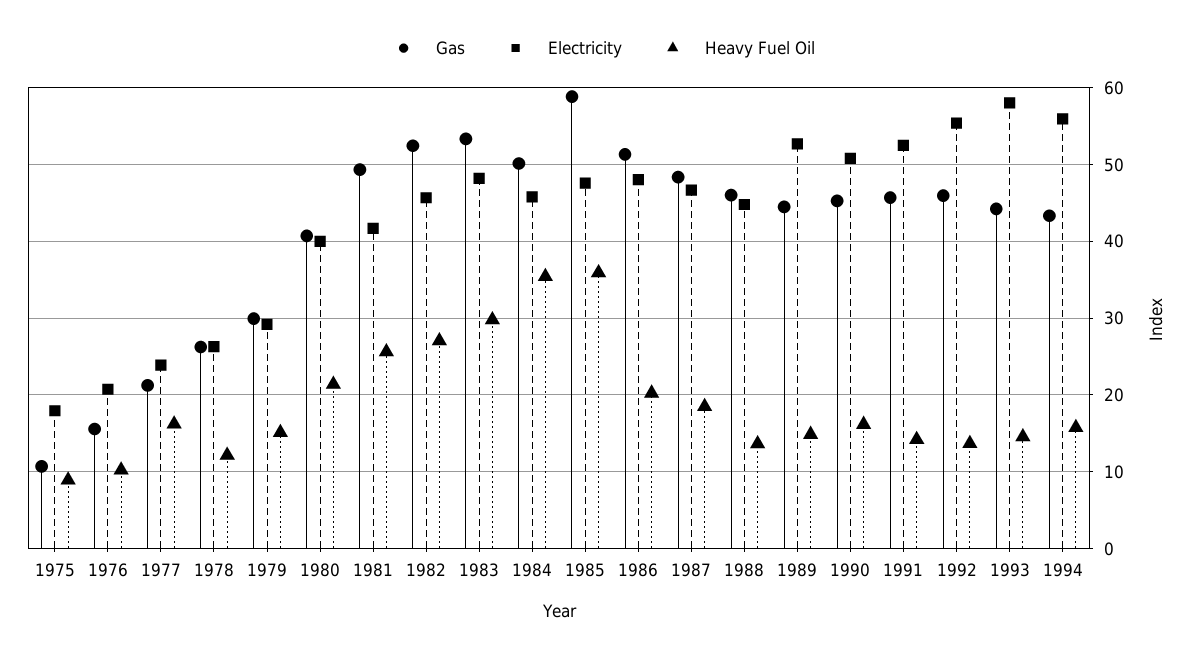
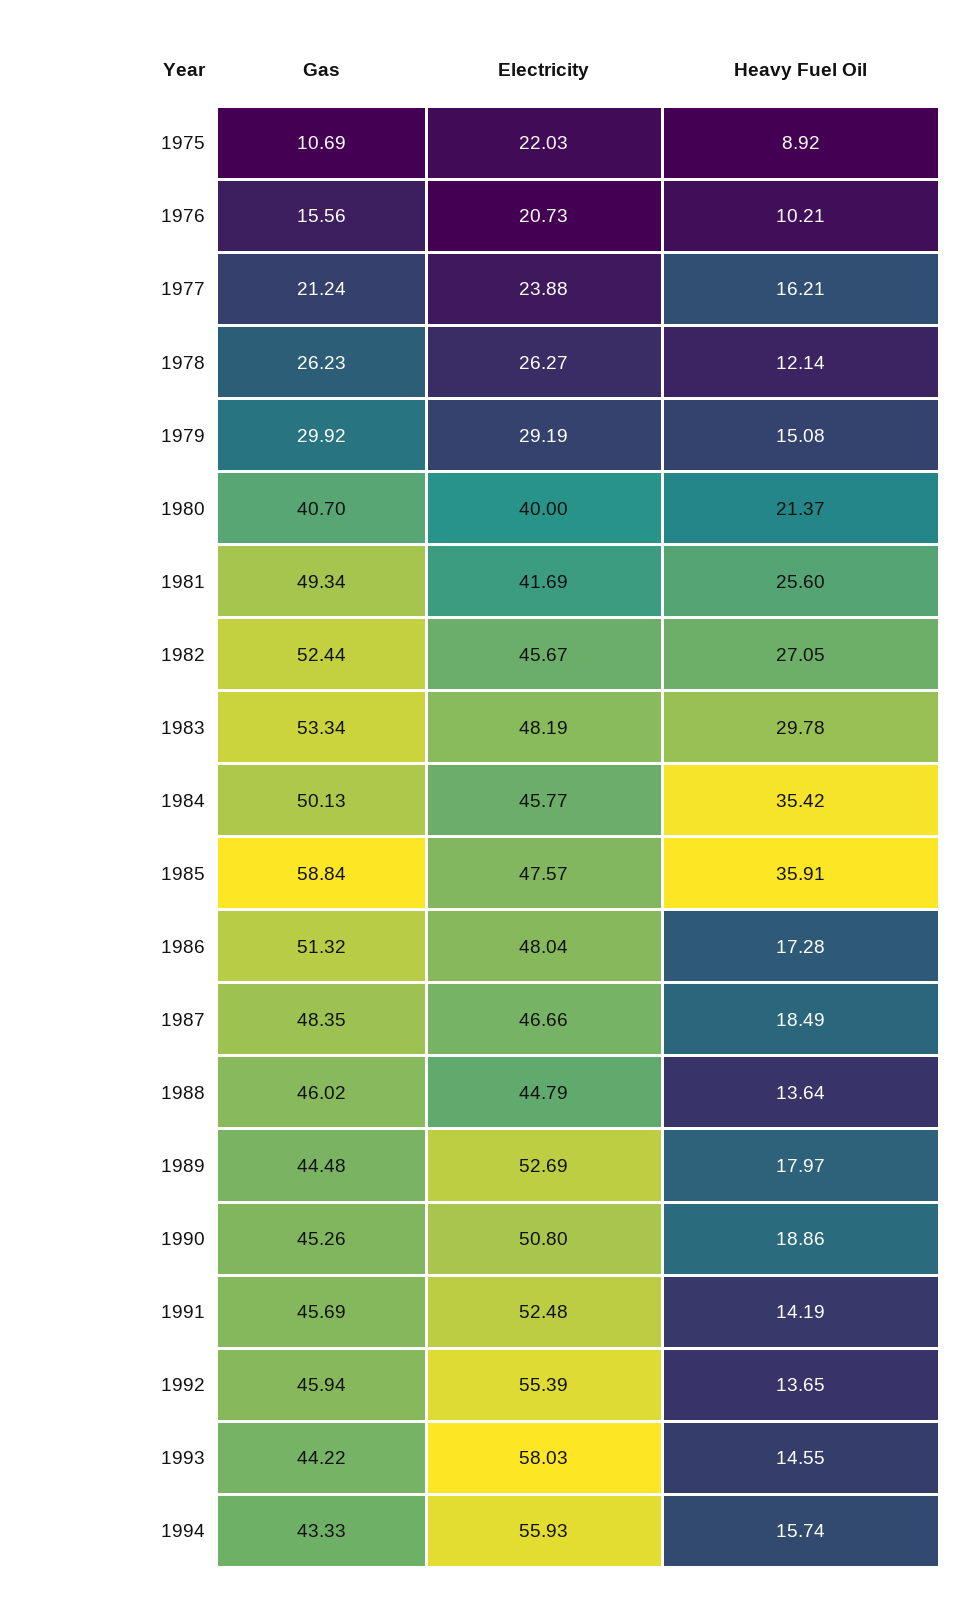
  {
    "Gas": {
      "1975": 10.69,
      "1976": 15.56,
      "1977": 21.24,
      "1978": 26.23,
      "1979": 29.92,
      "1980": 40.7,
      "1981": 49.34,
      "1982": 52.44,
      "1983": 53.34,
      "1984": 50.13,
      "1985": 58.84,
      "1986": 51.32,
      "1987": 48.35,
      "1988": 46.02,
      "1989": 44.48,
      "1990": 45.26,
      "1991": 45.69,
      "1992": 45.94,
      "1993": 44.22,
      "1994": 43.33
    },
    "Electricity": {
-     "1975": 18,
+     "1975": 22.03,
      "1976": 20.73,
      "1977": 23.88,
      "1978": 26.27,
      "1979": 29.19,
      "1980": 40,
      "1981": 41.69,
      "1982": 45.67,
      "1983": 48.19,
      "1984": 45.77,
      "1985": 47.57,
      "1986": 48.04,
      "1987": 46.66,
      "1988": 44.79,
      "1989": 52.69,
      "1990": 50.8,
      "1991": 52.48,
      "1992": 55.39,
      "1993": 58.03,
      "1994": 55.93
    },
    "Heavy Fuel Oil": {
      "1975": 8.92,
      "1976": 10.21,
      "1977": 16.21,
      "1978": 12.14,
      "1979": 15.08,
      "1980": 21.37,
      "1981": 25.6,
      "1982": 27.05,
      "1983": 29.78,
      "1984": 35.42,
      "1985": 35.91,
-     "1986": 20,
+     "1986": 17.28,
      "1987": 18.49,
      "1988": 13.64,
-     "1989": 15,
+     "1989": 17.97,
-     "1990": 16,
+     "1990": 18.86,
      "1991": 14.19,
      "1992": 13.65,
      "1993": 14.55,
      "1994": 15.74
    }
  }

